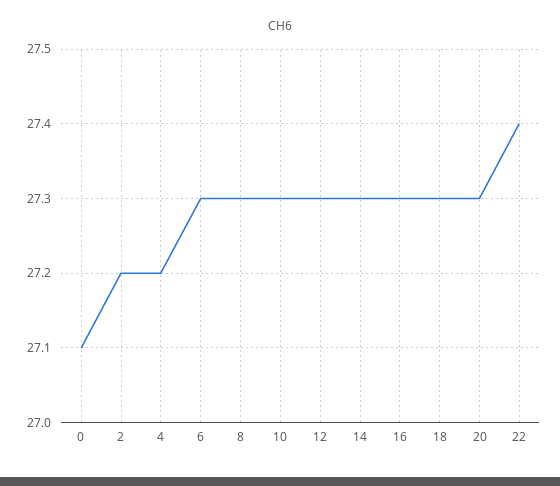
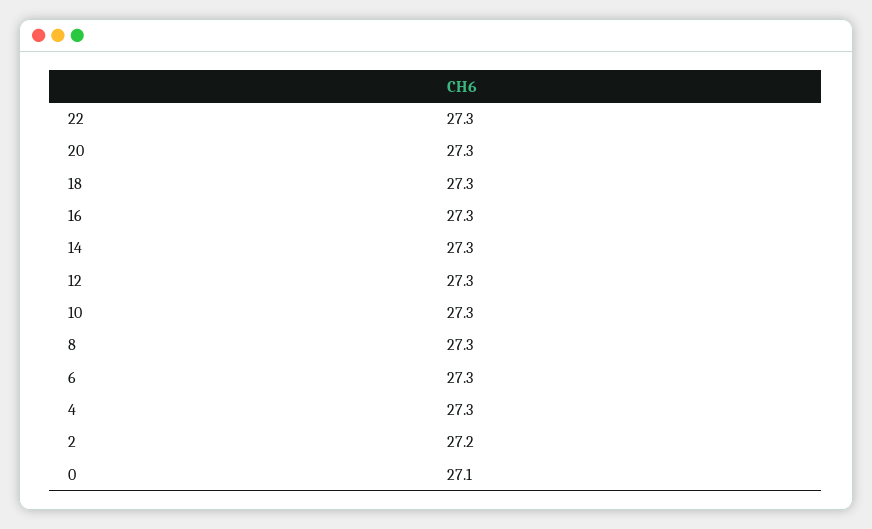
  {
    "0": 27.1,
    "2": 27.2,
-   "4": 27.2,
+   "4": 27.3,
    "6": 27.3,
    "8": 27.3,
    "10": 27.3,
    "12": 27.3,
    "14": 27.3,
    "16": 27.3,
    "18": 27.3,
    "20": 27.3,
-   "22": 27.4
+   "22": 27.3
  }

